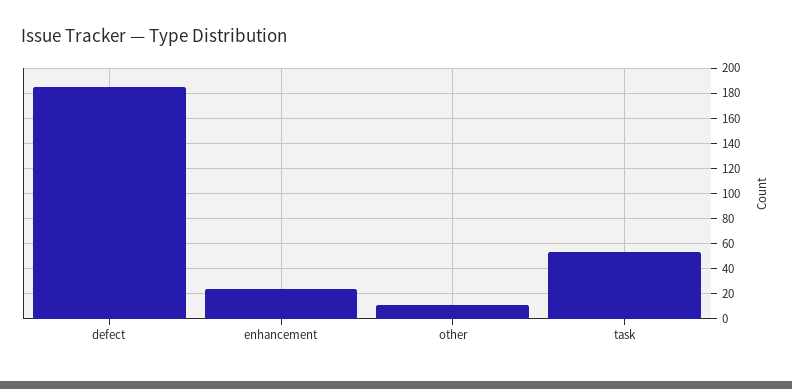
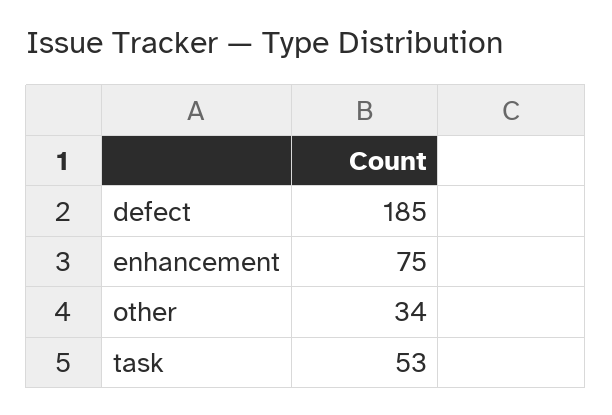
  {
    "defect": 185,
-   "enhancement": 25,
+   "enhancement": 75,
-   "other": 10,
+   "other": 34,
    "task": 53
  }

